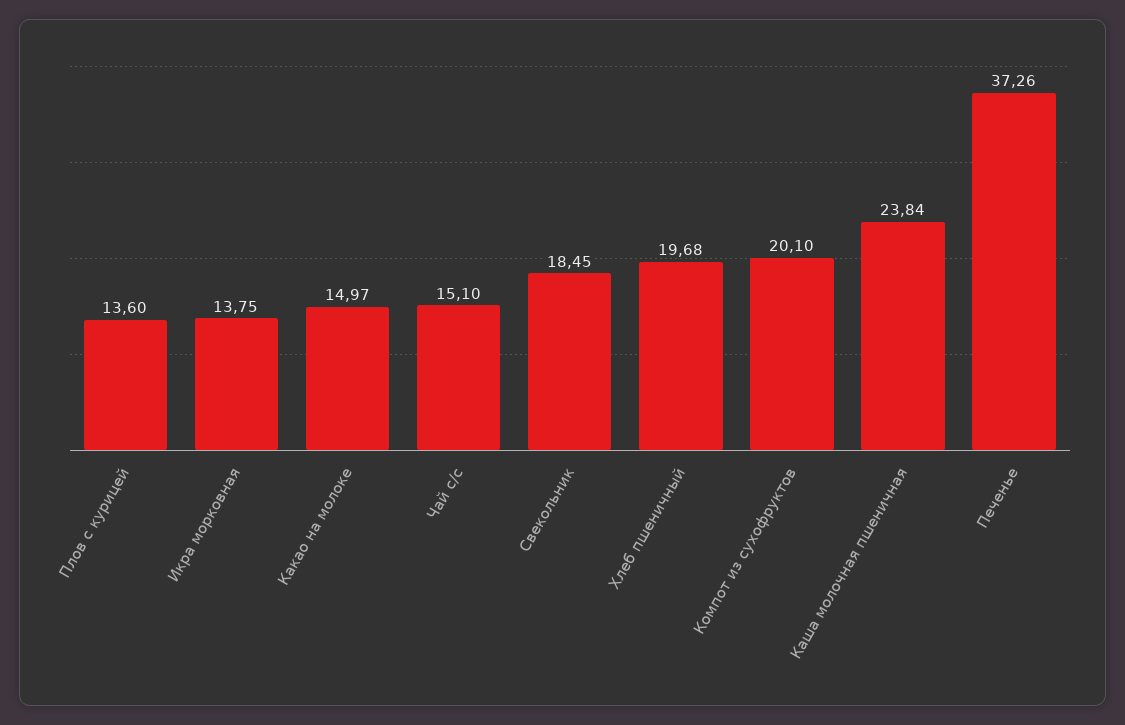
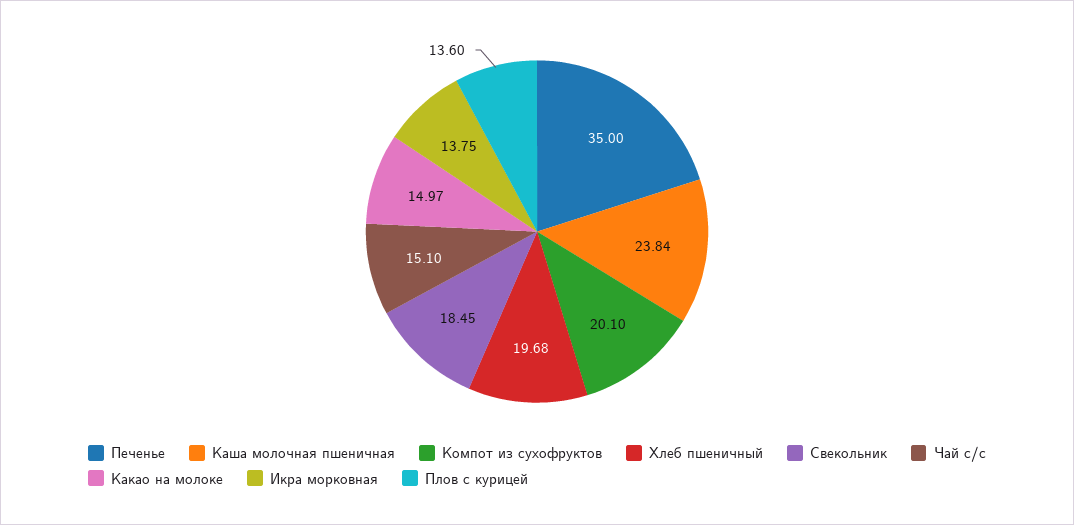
  {
    "Плов с курицей": 13.6,
    "Икра морковная": 13.75,
    "Какао на молоке": 14.97,
    "Чай с/с": 15.1,
    "Свекольник": 18.45,
    "Хлеб пшеничный": 19.68,
    "Компот из сухофруктов": 20.1,
    "Каша молочная пшеничная": 23.84,
-   "Печенье": 37.26
+   "Печенье": 35
  }

